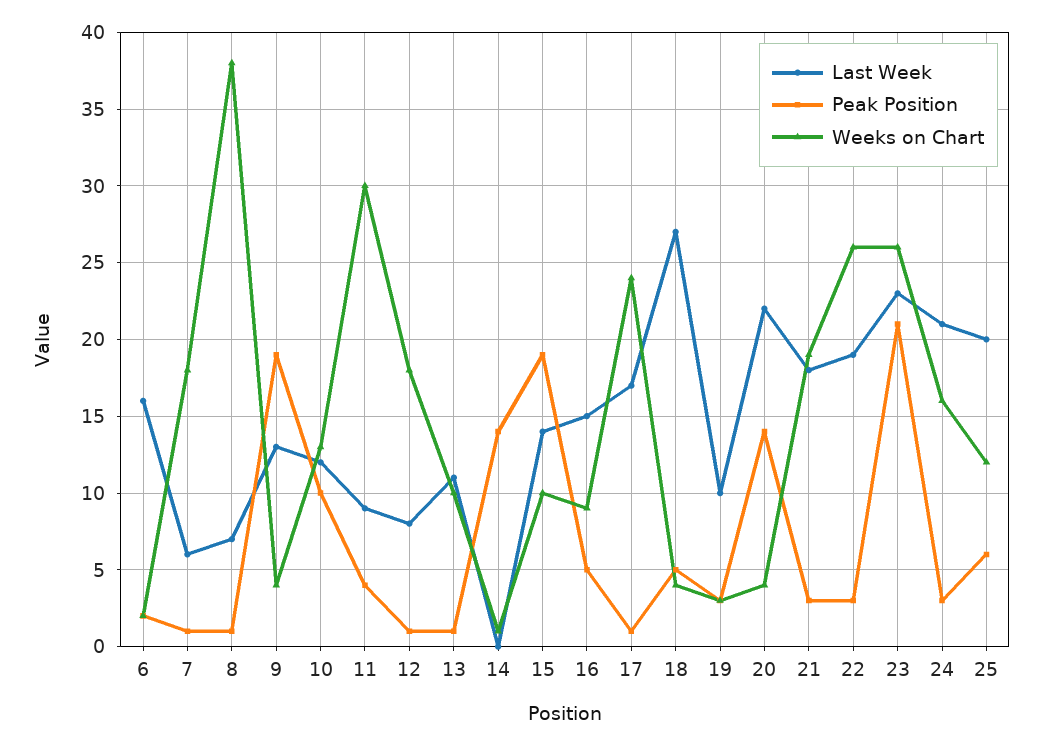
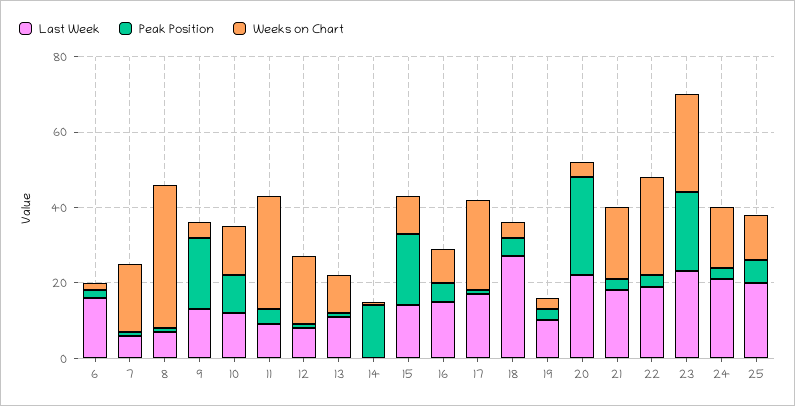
  {
    "Last Week": {
      "6": 16,
      "7": 6,
      "8": 7,
      "9": 13,
      "10": 12,
      "11": 9,
      "12": 8,
      "13": 11,
      "14": 0,
      "15": 14,
      "16": 15,
      "17": 17,
      "18": 27,
      "19": 10,
      "20": 22,
      "21": 18,
      "22": 19,
      "23": 23,
      "24": 21,
      "25": 20
    },
    "Peak Position": {
      "6": 2,
      "7": 1,
      "8": 1,
      "9": 19,
      "10": 10,
      "11": 4,
      "12": 1,
      "13": 1,
      "14": 14,
      "15": 19,
      "16": 5,
      "17": 1,
      "18": 5,
      "19": 3,
-     "20": 14,
+     "20": 25,
      "21": 3,
      "22": 3,
      "23": 21,
      "24": 3,
      "25": 6
    },
    "Weeks on Chart": {
      "6": 2,
      "7": 18,
      "8": 38,
      "9": 4,
      "10": 13,
      "11": 30,
      "12": 18,
      "13": 10,
      "14": 1,
      "15": 10,
      "16": 9,
      "17": 24,
      "18": 4,
      "19": 3,
      "20": 4,
      "21": 19,
      "22": 26,
      "23": 26,
      "24": 16,
      "25": 12
    }
  }

